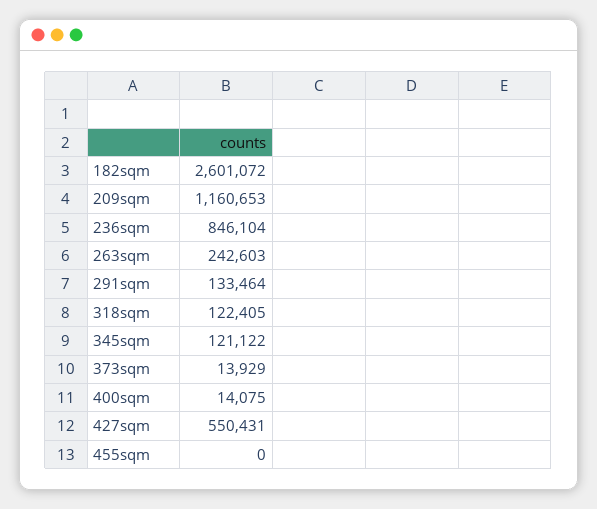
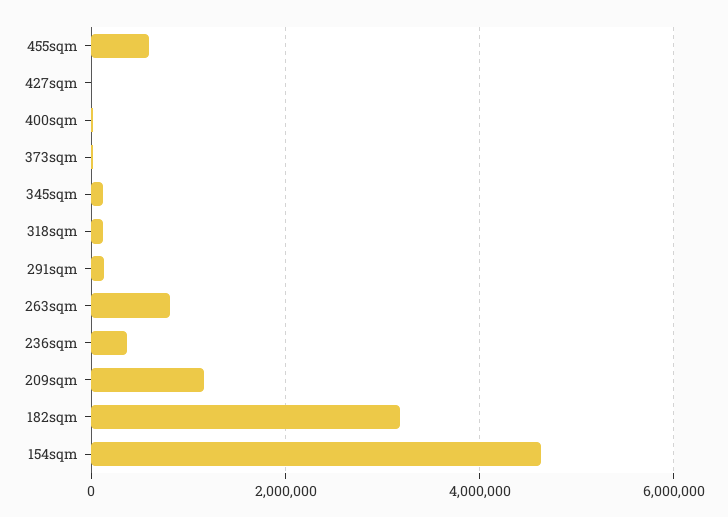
  {
-   "182sqm": 2601072,
+   "182sqm": 3200000,
    "209sqm": 1160653,
-   "236sqm": 846104,
+   "236sqm": 400000,
-   "263sqm": 242603,
+   "263sqm": 800000,
    "291sqm": 133464,
    "318sqm": 122405,
    "345sqm": 121122,
    "373sqm": 13929,
    "400sqm": 14075,
-   "427sqm": 550431,
+   "427sqm": 0,
-   "455sqm": 0
+   "455sqm": 600000,
+   "154sqm": 4600000
  }

